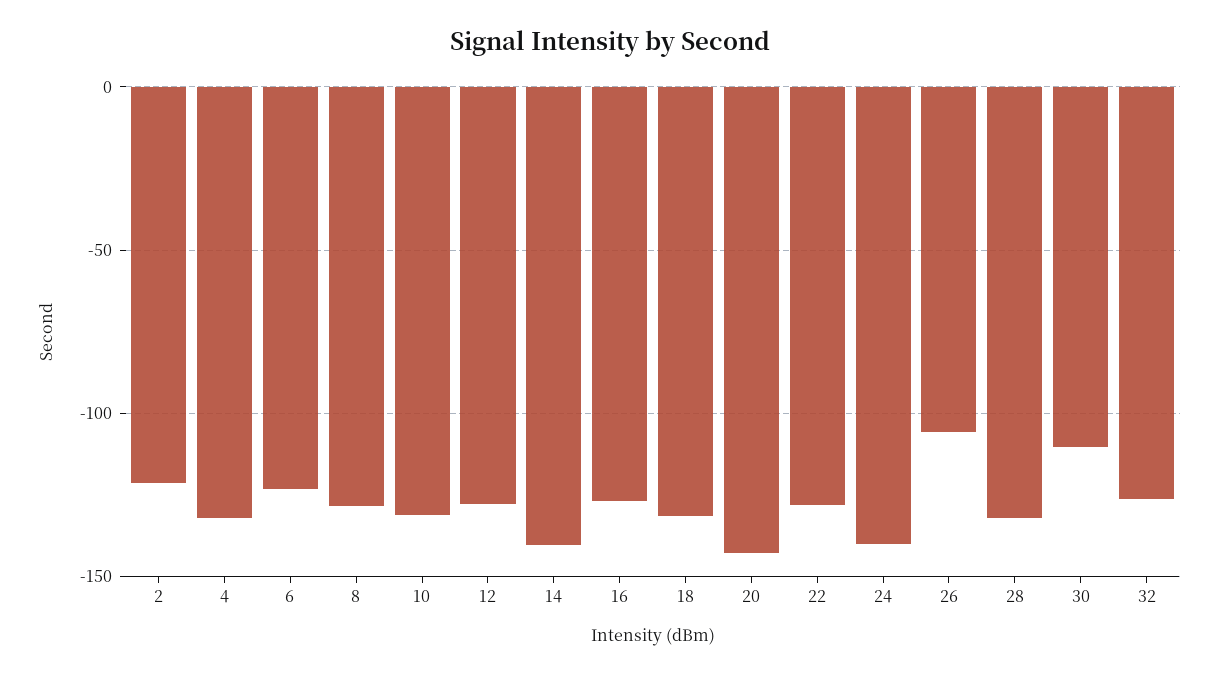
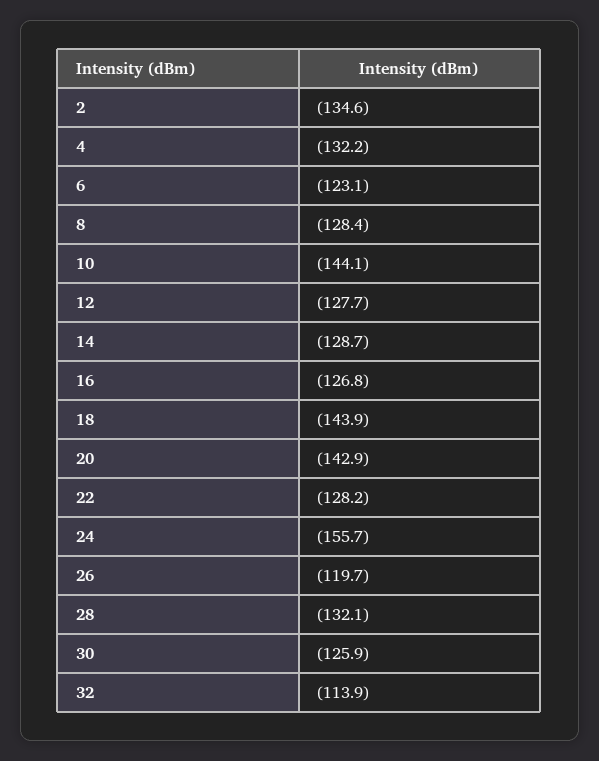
  {
-   "2": -120,
+   "2": -134.6,
    "4": -132.2,
    "6": -123.1,
    "8": -128.4,
-   "10": -130,
+   "10": -144.1,
    "12": -127.7,
-   "14": -140,
+   "14": -128.7,
    "16": -126.8,
-   "18": -130,
+   "18": -143.9,
    "20": -142.9,
    "22": -128.2,
-   "24": -140,
+   "24": -155.7,
-   "26": -105,
+   "26": -119.7,
    "28": -132.1,
-   "30": -110,
+   "30": -125.9,
-   "32": -125
+   "32": -113.9
  }

